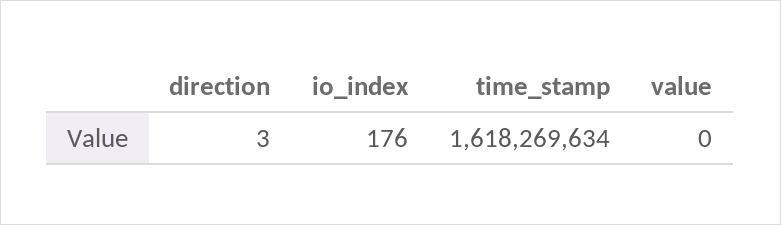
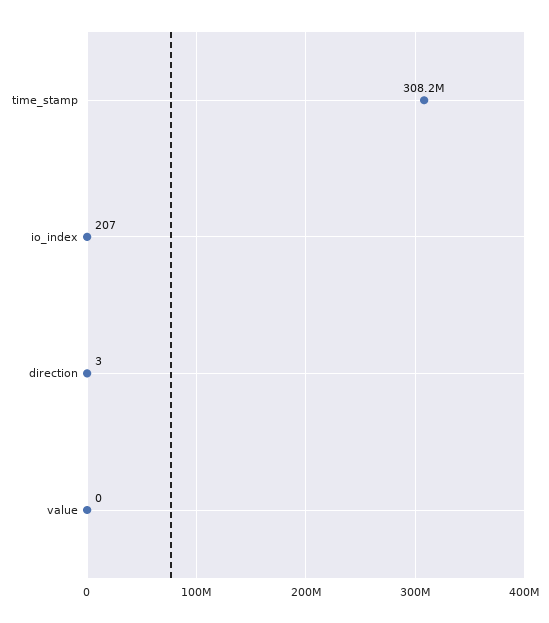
  {
    "direction": 3,
-   "io_index": 176,
+   "io_index": 207,
-   "time_stamp": 1618269634,
+   "time_stamp": 308200000,
    "value": 0
  }

